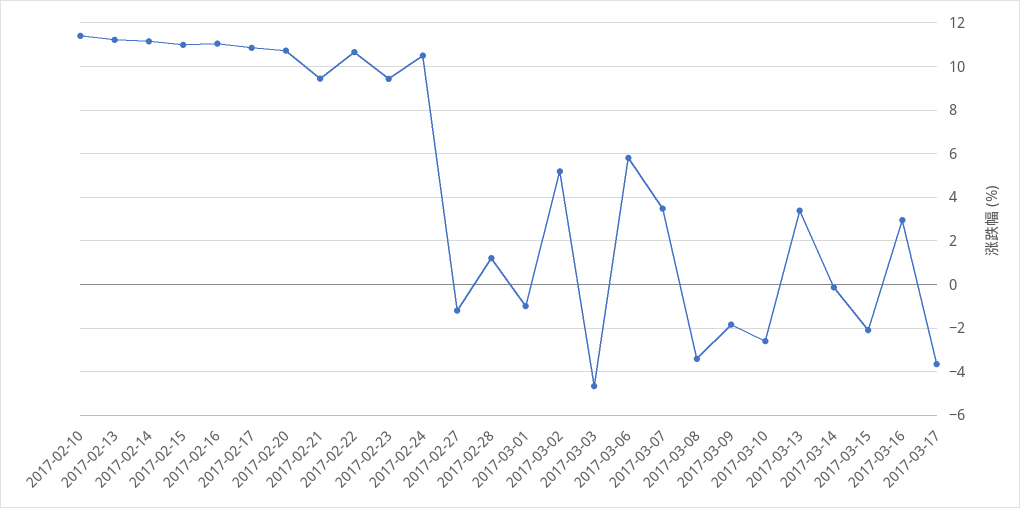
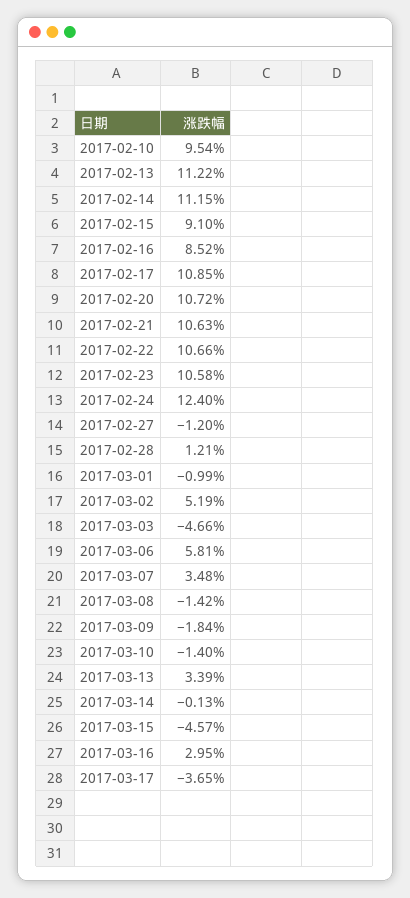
  {
-   "2017-02-10": 11.5,
+   "2017-02-10": 9.54,
    "2017-02-13": 11.22,
    "2017-02-14": 11.15,
-   "2017-02-15": 11,
+   "2017-02-15": 9.1,
-   "2017-02-16": 11,
+   "2017-02-16": 8.52,
    "2017-02-17": 10.85,
    "2017-02-20": 10.72,
-   "2017-02-21": 9.5,
+   "2017-02-21": 10.63,
    "2017-02-22": 10.66,
-   "2017-02-23": 9.5,
+   "2017-02-23": 10.58,
-   "2017-02-24": 10.5,
+   "2017-02-24": 12.4,
    "2017-02-27": -1.2,
    "2017-02-28": 1.21,
    "2017-03-01": -0.99,
    "2017-03-02": 5.19,
    "2017-03-03": -4.66,
    "2017-03-06": 5.81,
    "2017-03-07": 3.48,
-   "2017-03-08": -3.5,
+   "2017-03-08": -1.42,
    "2017-03-09": -1.84,
-   "2017-03-10": -2.5,
+   "2017-03-10": -1.4,
    "2017-03-13": 3.39,
    "2017-03-14": -0.13,
-   "2017-03-15": -2,
+   "2017-03-15": -4.57,
    "2017-03-16": 2.95,
    "2017-03-17": -3.65
  }

